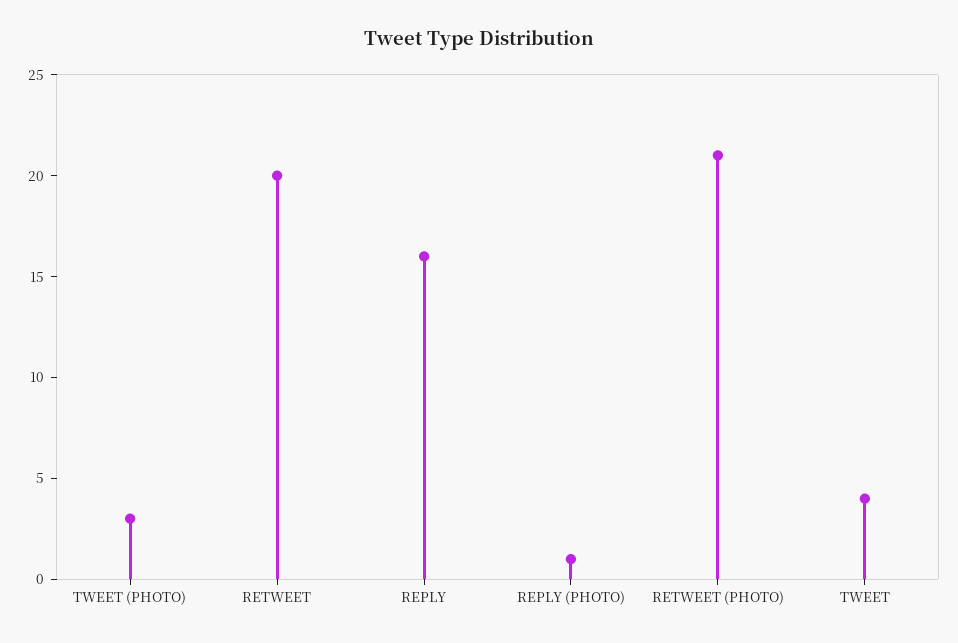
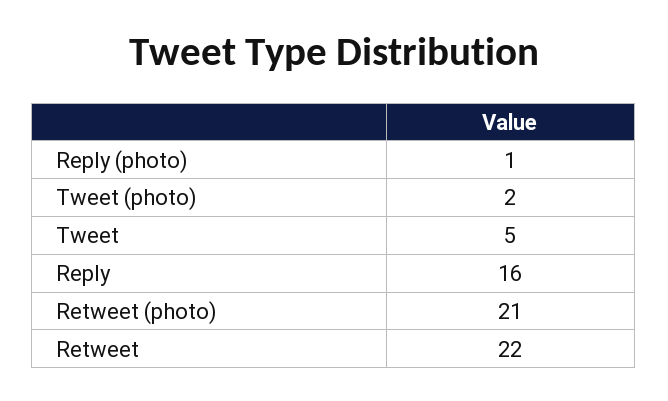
  {
-   "TWEET (PHOTO)": 3,
+   "TWEET (PHOTO)": 2,
-   "RETWEET": 20,
+   "RETWEET": 22,
    "REPLY": 16,
    "REPLY (PHOTO)": 1,
    "RETWEET (PHOTO)": 21,
-   "TWEET": 4
+   "TWEET": 5
  }

